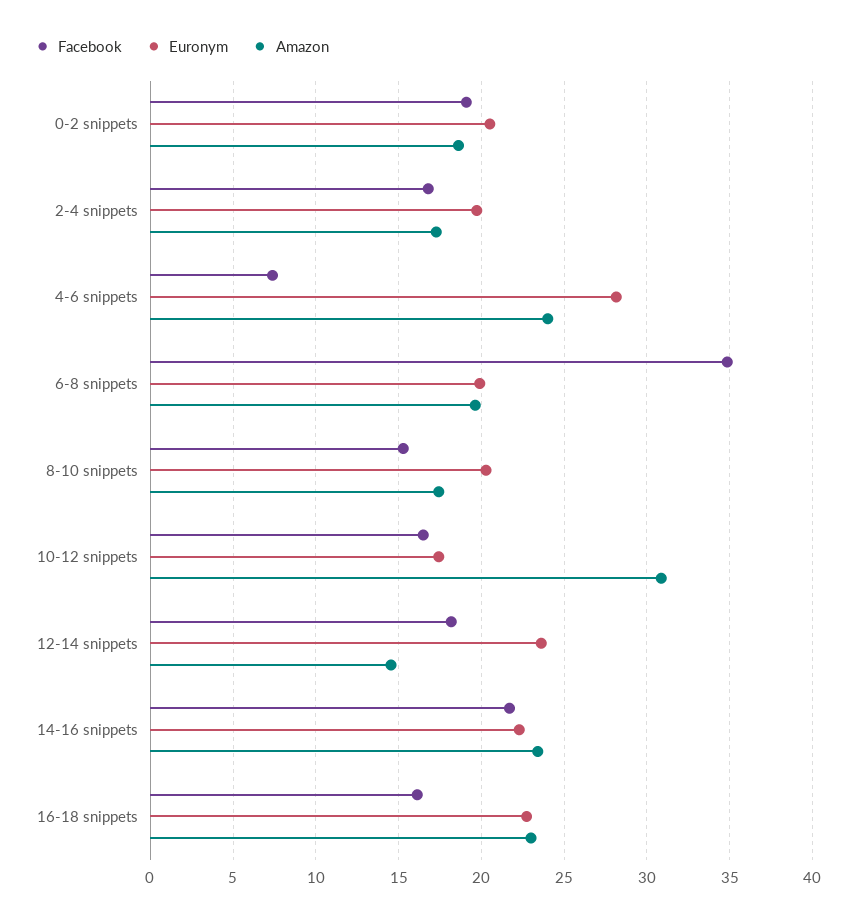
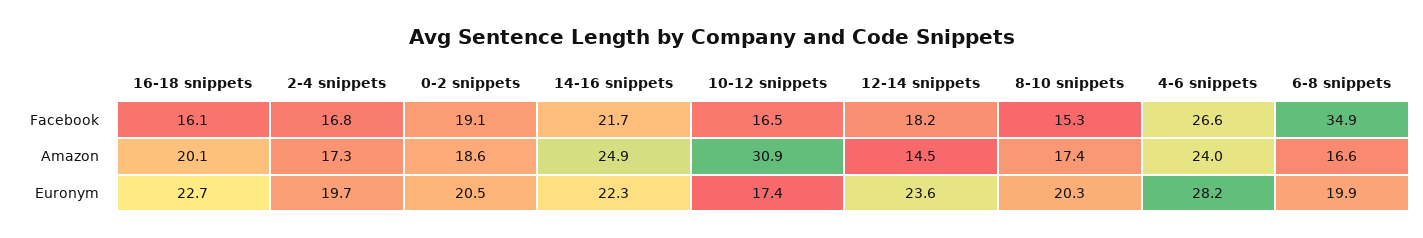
  {
    "Facebook": {
      "0-2 snippets": 19.1,
      "2-4 snippets": 16.8,
-     "4-6 snippets": 7.5,
+     "4-6 snippets": 26.6,
      "6-8 snippets": 34.9,
      "8-10 snippets": 15.3,
      "10-12 snippets": 16.5,
      "12-14 snippets": 18.2,
      "14-16 snippets": 21.7,
      "16-18 snippets": 16.1
    },
    "Euronym": {
      "0-2 snippets": 20.5,
      "2-4 snippets": 19.7,
      "4-6 snippets": 28.2,
      "6-8 snippets": 19.9,
      "8-10 snippets": 20.3,
      "10-12 snippets": 17.4,
      "12-14 snippets": 23.6,
      "14-16 snippets": 22.3,
      "16-18 snippets": 22.7
    },
    "Amazon": {
      "0-2 snippets": 18.6,
      "2-4 snippets": 17.3,
      "4-6 snippets": 24,
-     "6-8 snippets": 19.5,
+     "6-8 snippets": 16.6,
      "8-10 snippets": 17.4,
      "10-12 snippets": 30.9,
      "12-14 snippets": 14.5,
-     "14-16 snippets": 23.5,
+     "14-16 snippets": 24.9,
-     "16-18 snippets": 23
+     "16-18 snippets": 20.1
    }
  }

